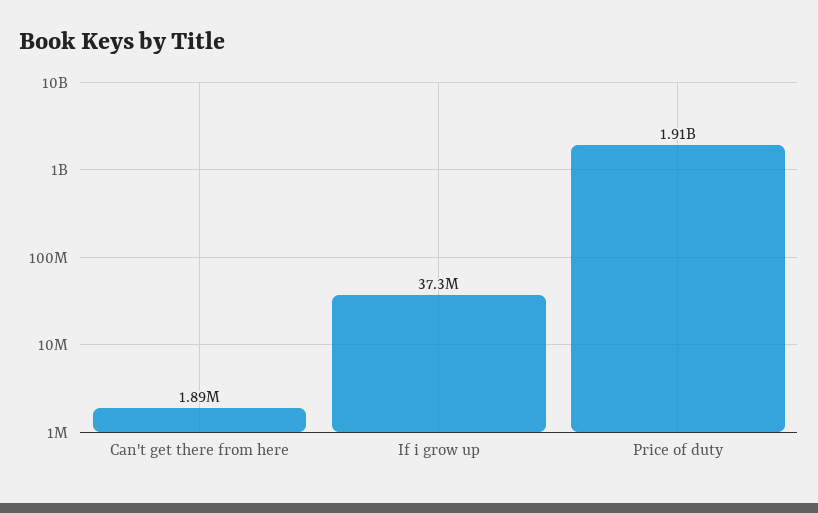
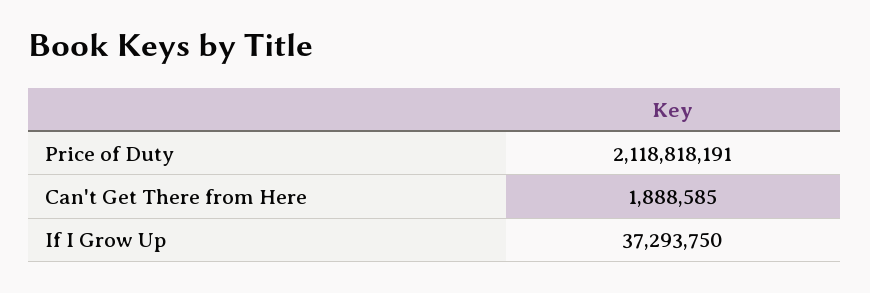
  {
    "Can't get there from here": 1888585,
    "If i grow up": 37293750,
-   "Price of duty": 1910000000
+   "Price of duty": 2118818191
  }

